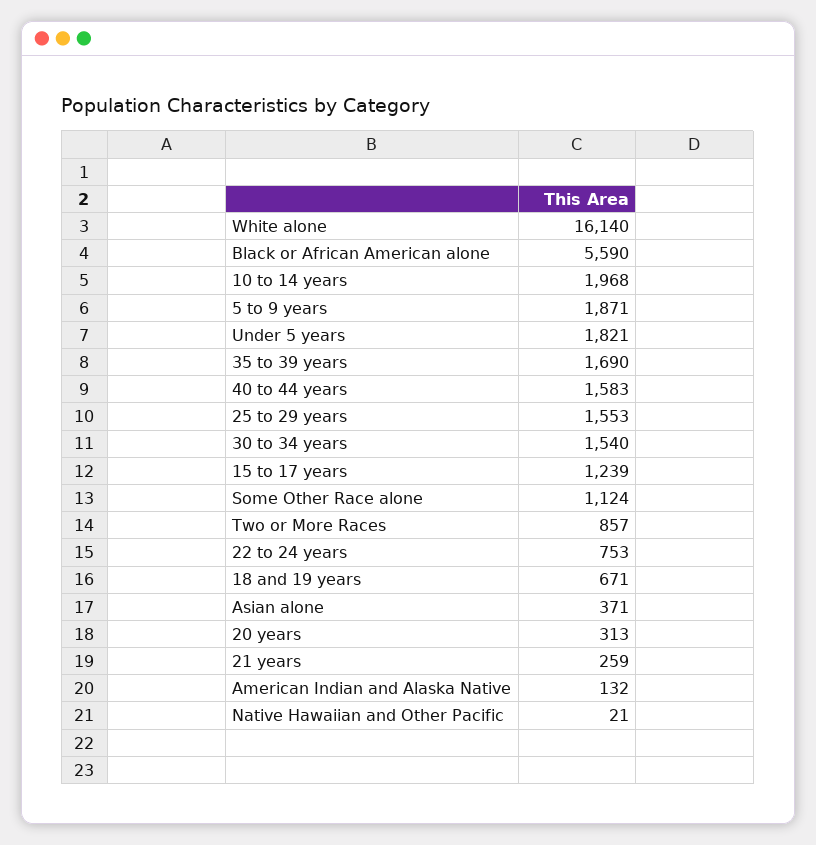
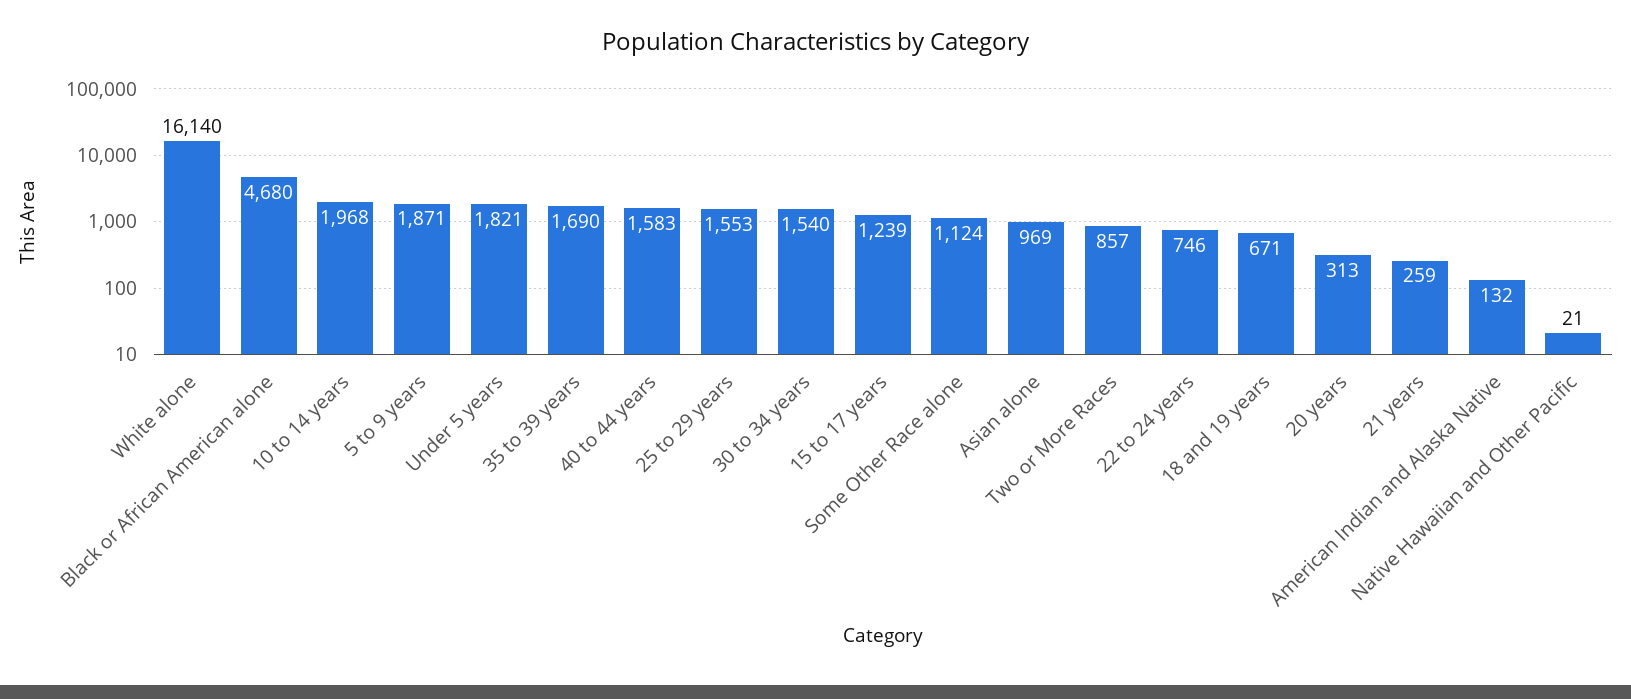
  {
    "White alone": 16140,
-   "Black or African American alone": 5590,
+   "Black or African American alone": 4680,
    "10 to 14 years": 1968,
    "5 to 9 years": 1871,
    "Under 5 years": 1821,
    "35 to 39 years": 1690,
    "40 to 44 years": 1583,
    "25 to 29 years": 1553,
    "30 to 34 years": 1540,
    "15 to 17 years": 1239,
    "Some Other Race alone": 1124,
    "Two or More Races": 857,
-   "22 to 24 years": 753,
+   "22 to 24 years": 746,
    "18 and 19 years": 671,
-   "Asian alone": 371,
+   "Asian alone": 969,
    "20 years": 313,
    "21 years": 259,
    "American Indian and Alaska Native": 132,
    "Native Hawaiian and Other Pacific": 21
  }

